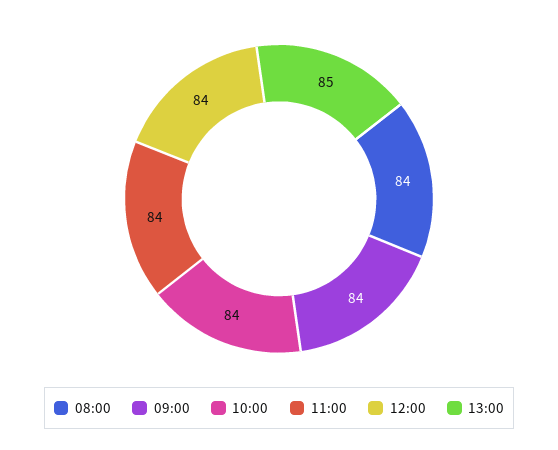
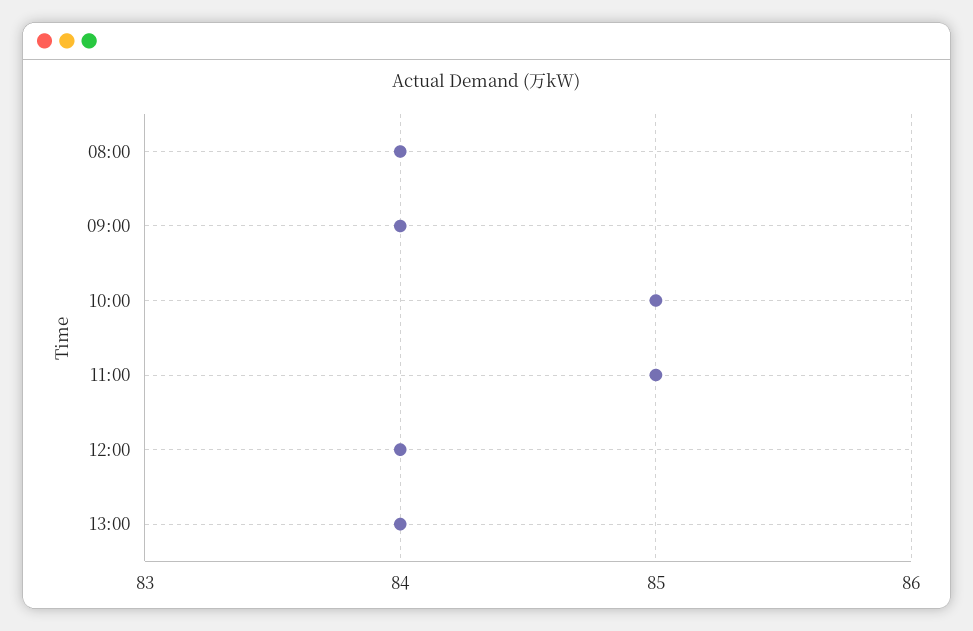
  {
    "08:00": 84,
    "09:00": 84,
-   "10:00": 84,
+   "10:00": 85,
-   "11:00": 84,
+   "11:00": 85,
    "12:00": 84,
-   "13:00": 85
+   "13:00": 84
  }

